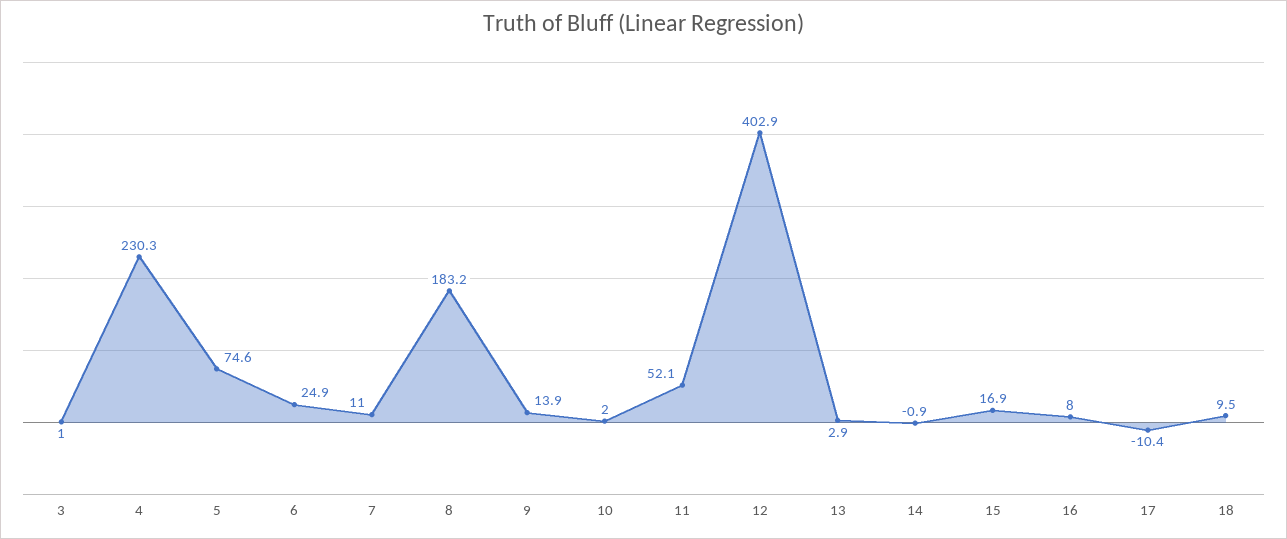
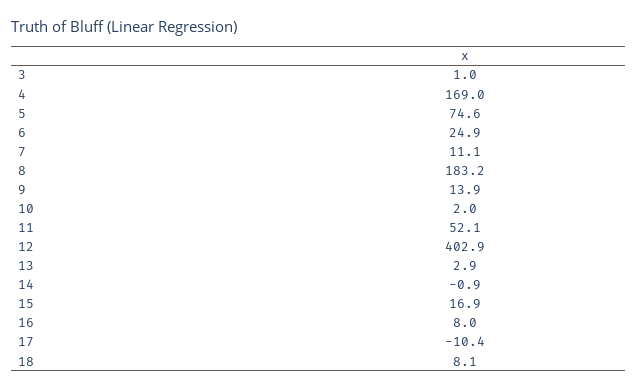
  {
    "3": 1,
-   "4": 230.3,
+   "4": 169,
    "5": 74.6,
    "6": 24.9,
-   "7": 11,
+   "7": 11.1,
    "8": 183.2,
    "9": 13.9,
    "10": 2,
    "11": 52.1,
    "12": 402.9,
    "13": 2.9,
    "14": -0.9,
    "15": 16.9,
    "16": 8,
    "17": -10.4,
-   "18": 9.5
+   "18": 8.1
  }

